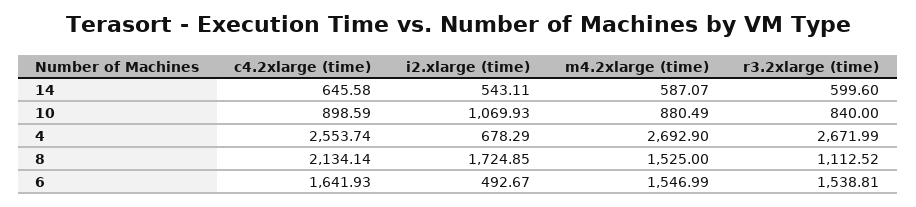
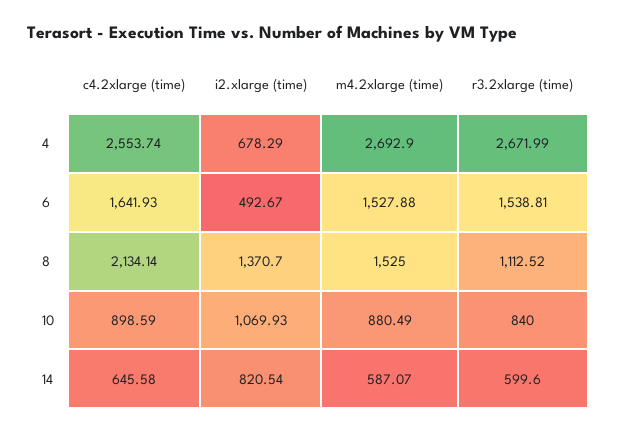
  {
    "c4.2xlarge (time)": {
      "14": 645.58,
      "10": 898.59,
      "4": 2553.74,
      "8": 2134.14,
      "6": 1641.93
    },
    "i2.xlarge (time)": {
-     "14": 543.11,
+     "14": 820.54,
      "10": 1069.93,
      "4": 678.29,
-     "8": 1724.85,
+     "8": 1370.7,
      "6": 492.67
    },
    "m4.2xlarge (time)": {
      "14": 587.07,
      "10": 880.49,
      "4": 2692.9,
      "8": 1525,
-     "6": 1546.99
+     "6": 1527.88
    },
    "r3.2xlarge (time)": {
      "14": 599.6,
      "10": 840,
      "4": 2671.99,
      "8": 1112.52,
      "6": 1538.81
    }
  }

